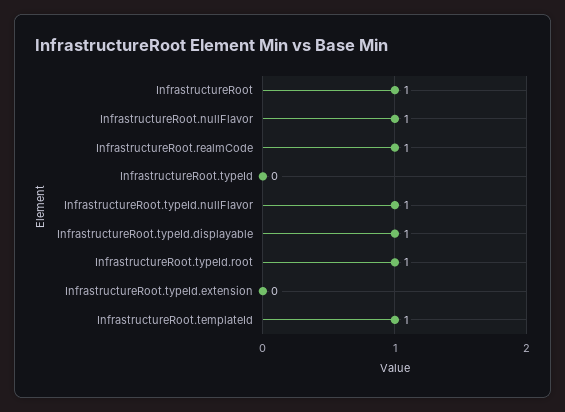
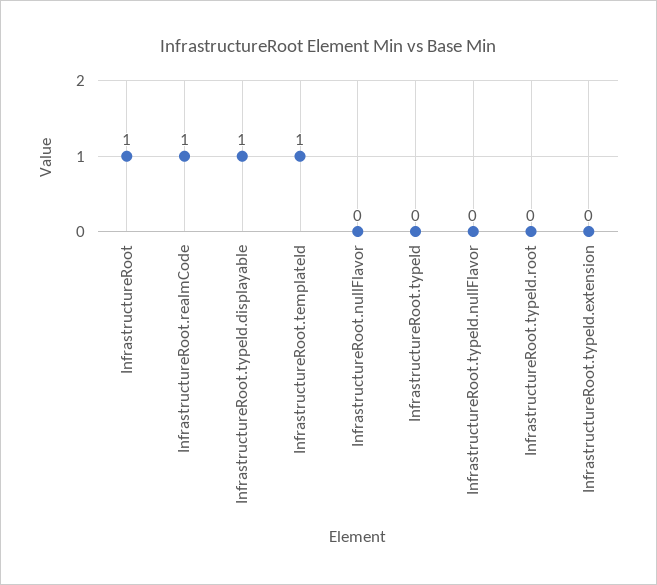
  {
    "InfrastructureRoot": 1,
-   "InfrastructureRoot.nullFlavor": 1,
+   "InfrastructureRoot.nullFlavor": 0,
    "InfrastructureRoot.realmCode": 1,
    "InfrastructureRoot.typeId": 0,
-   "InfrastructureRoot.typeId.nullFlavor": 1,
+   "InfrastructureRoot.typeId.nullFlavor": 0,
    "InfrastructureRoot.typeId.displayable": 1,
-   "InfrastructureRoot.typeId.root": 1,
+   "InfrastructureRoot.typeId.root": 0,
    "InfrastructureRoot.typeId.extension": 0,
    "InfrastructureRoot.templateId": 1
  }

